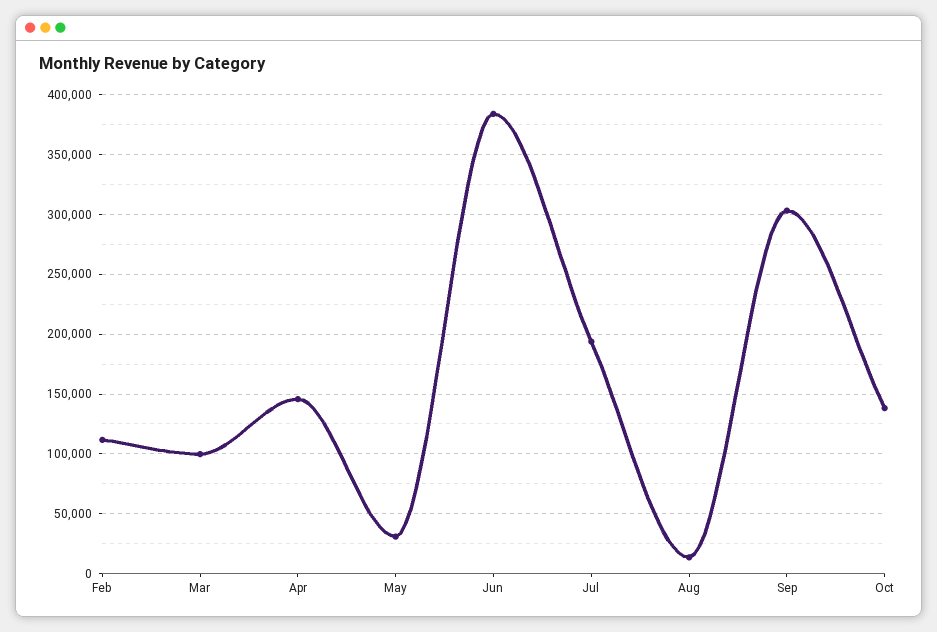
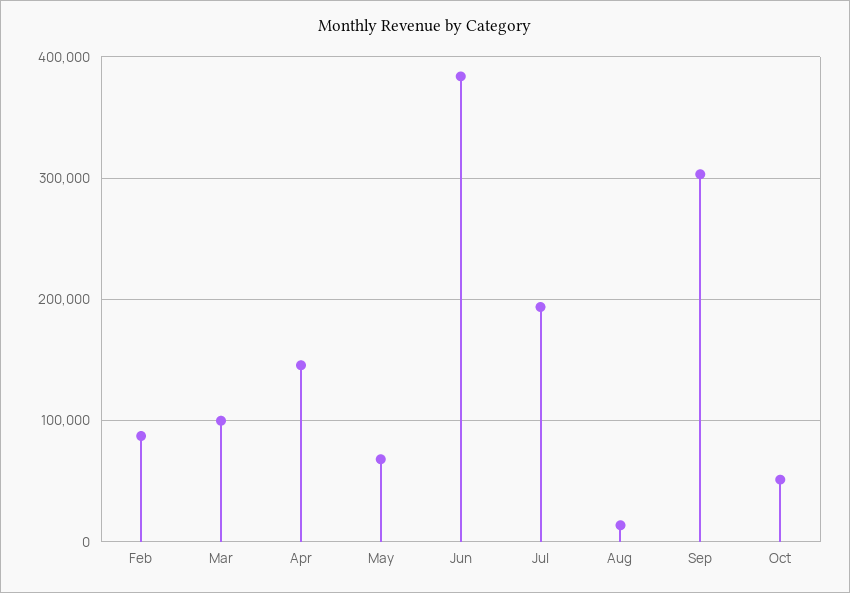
  {
-   "Feb": 110000,
+   "Feb": 90000,
    "Mar": 100000,
    "Apr": 150000,
-   "May": 30000,
+   "May": 70000,
    "Jun": 380000,
    "Jul": 190000,
    "Aug": 10000,
    "Sep": 300000,
-   "Oct": 140000
+   "Oct": 50000
  }

